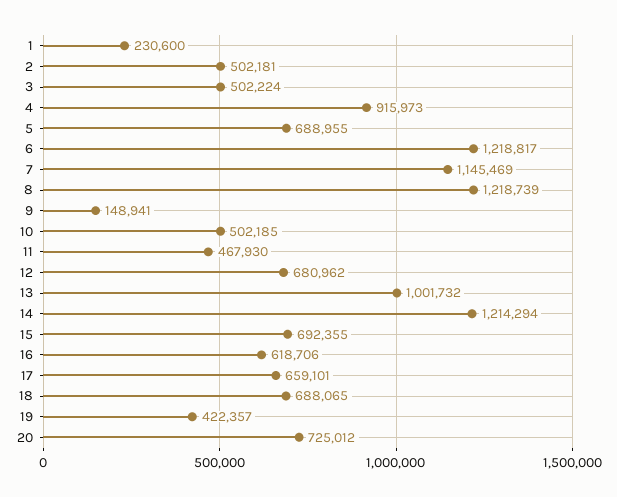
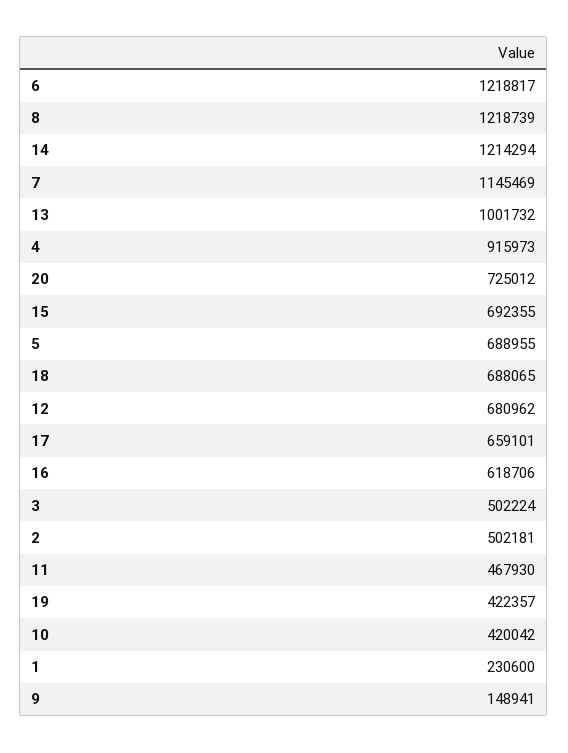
  {
    "1": 230600,
    "2": 502181,
    "3": 502224,
    "4": 915973,
    "5": 688955,
    "6": 1218817,
    "7": 1145469,
    "8": 1218739,
    "9": 148941,
-   "10": 502185,
+   "10": 420042,
    "11": 467930,
    "12": 680962,
    "13": 1001732,
    "14": 1214294,
    "15": 692355,
    "16": 618706,
    "17": 659101,
    "18": 688065,
    "19": 422357,
    "20": 725012
  }

